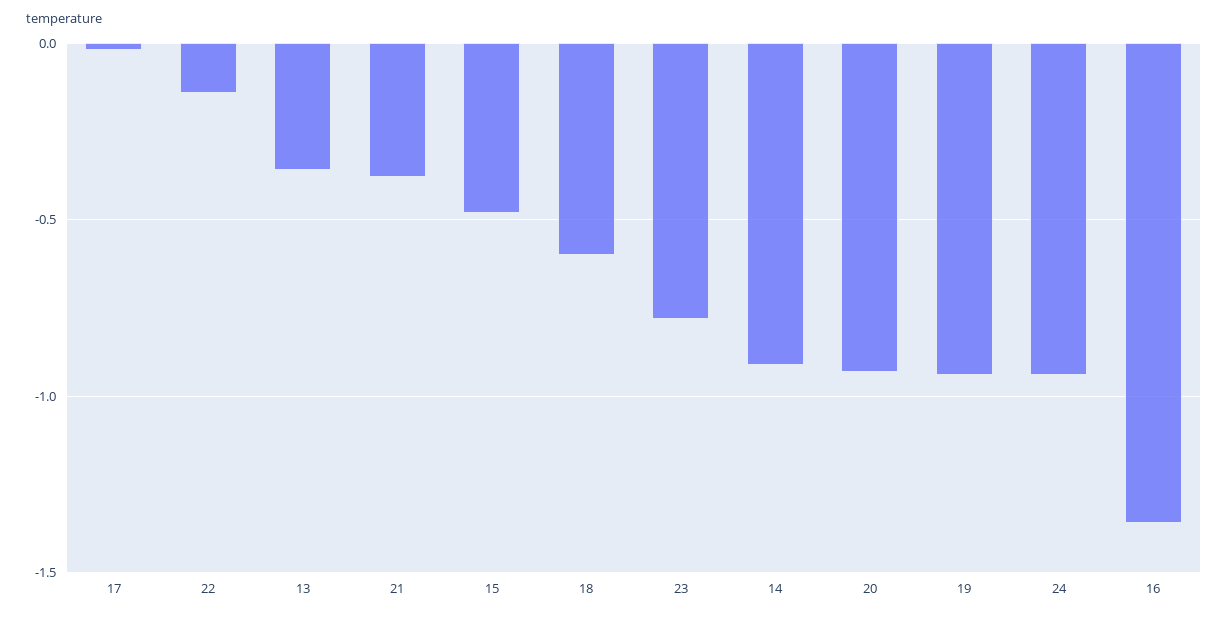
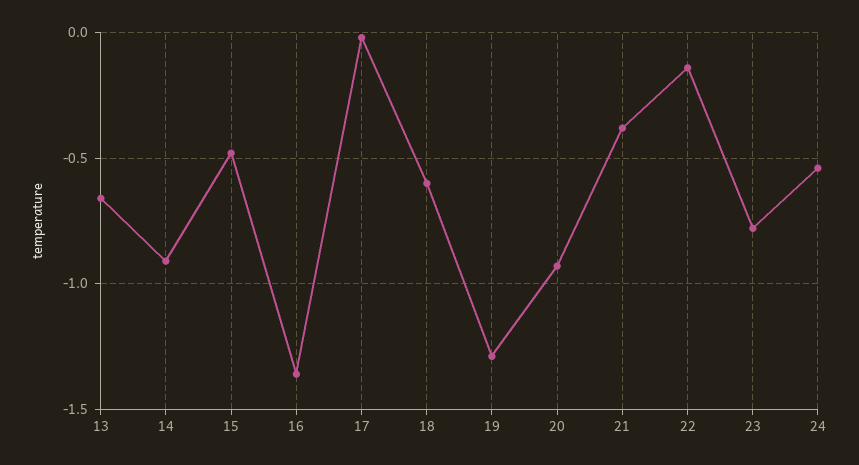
  {
    "17": 0,
    "22": -0.15,
-   "13": -0.35,
+   "13": -0.65,
    "21": -0.4,
    "15": -0.5,
    "18": -0.6,
    "23": -0.8,
    "14": -0.9,
    "20": -0.95,
-   "19": -0.95,
+   "19": -1.3,
-   "24": -0.95,
+   "24": -0.55,
    "16": -1.35
  }

